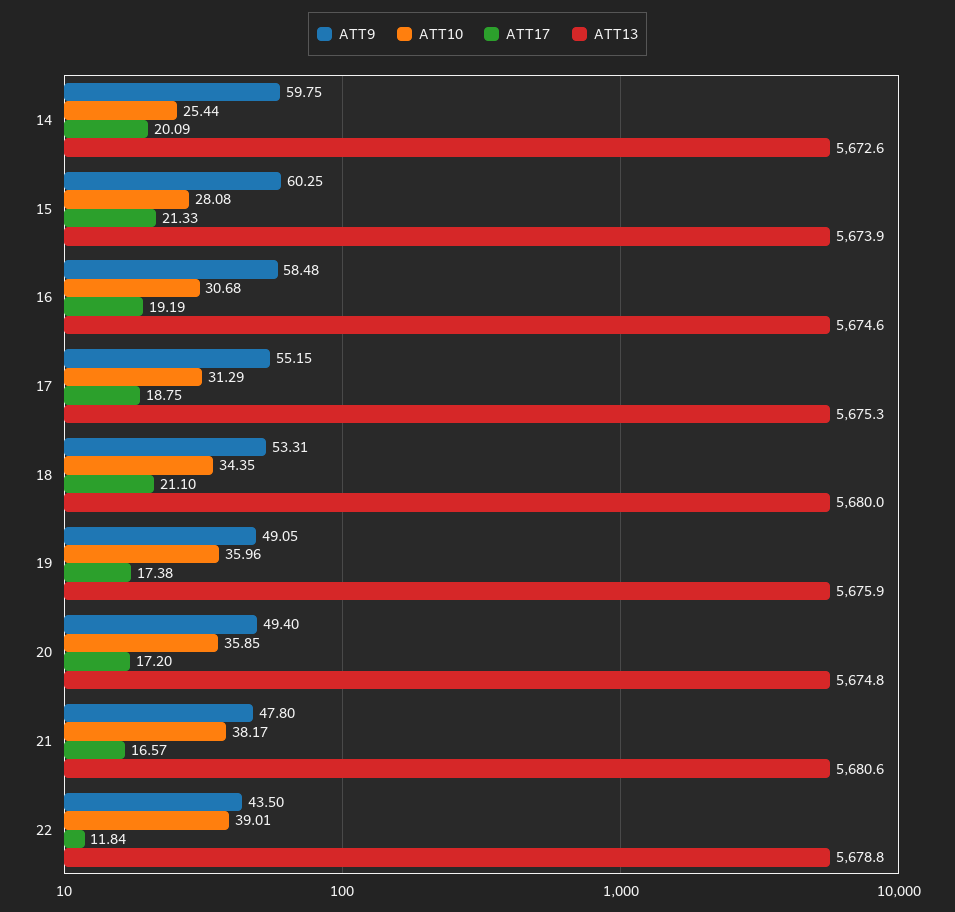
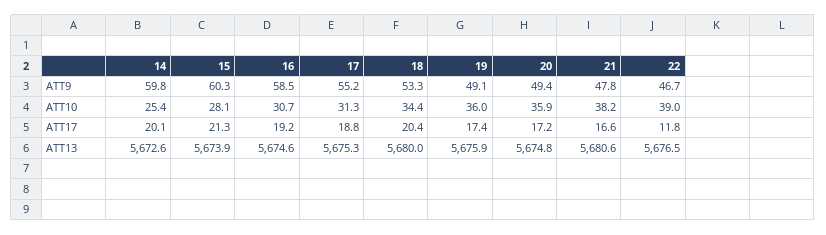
  {
    "ATT9": {
      "14": 59.75,
      "15": 60.25,
      "16": 58.48,
      "17": 55.15,
      "18": 53.31,
      "19": 49.05,
      "20": 49.4,
      "21": 47.8,
-     "22": 43.5
+     "22": 46.7
    },
    "ATT10": {
      "14": 25.44,
      "15": 28.08,
      "16": 30.68,
      "17": 31.29,
      "18": 34.35,
      "19": 35.96,
      "20": 35.85,
      "21": 38.17,
      "22": 39.01
    },
    "ATT17": {
      "14": 20.09,
      "15": 21.33,
      "16": 19.19,
      "17": 18.75,
-     "18": 21.1,
+     "18": 20.4,
      "19": 17.38,
      "20": 17.2,
      "21": 16.57,
      "22": 11.84
    },
    "ATT13": {
      "14": 5672.6,
      "15": 5673.9,
      "16": 5674.6,
      "17": 5675.3,
      "18": 5680,
      "19": 5675.9,
      "20": 5674.8,
      "21": 5680.6,
-     "22": 5678.8
+     "22": 5676.5
    }
  }

